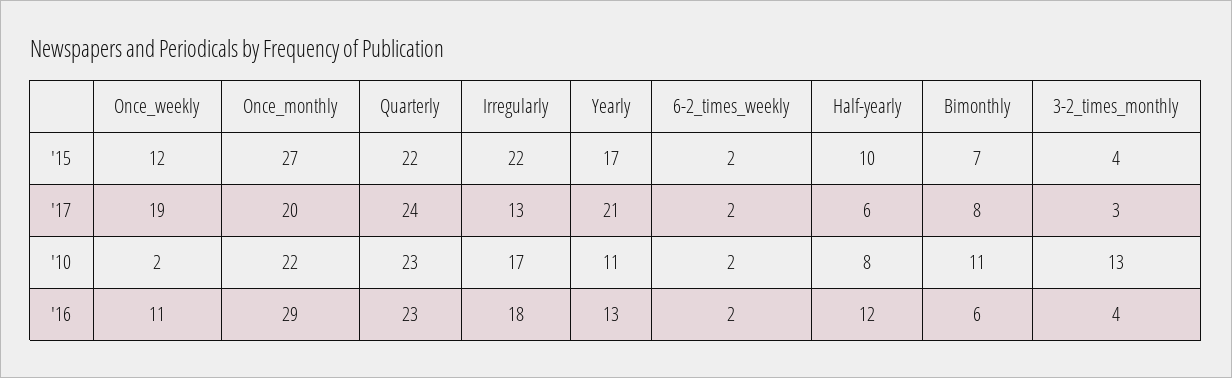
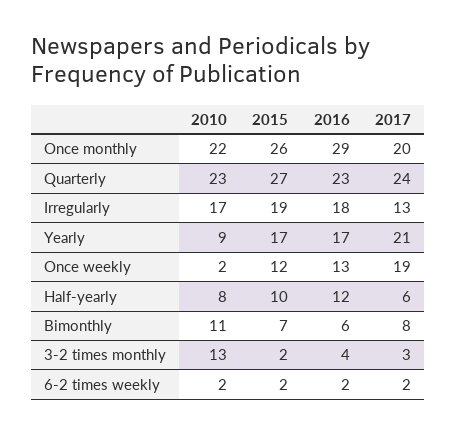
  {
    "Once_weekly": {
      "'15": 12,
      "'17": 19,
      "'10": 2,
-     "'16": 11
+     "'16": 13
    },
    "Once_monthly": {
-     "'15": 27,
+     "'15": 26,
      "'17": 20,
      "'10": 22,
      "'16": 29
    },
    "Quarterly": {
-     "'15": 22,
+     "'15": 27,
      "'17": 24,
      "'10": 23,
      "'16": 23
    },
    "Irregularly": {
-     "'15": 22,
+     "'15": 19,
      "'17": 13,
      "'10": 17,
      "'16": 18
    },
    "Yearly": {
      "'15": 17,
      "'17": 21,
-     "'10": 11,
+     "'10": 9,
-     "'16": 13
+     "'16": 17
    },
    "6-2_times_weekly": {
      "'15": 2,
      "'17": 2,
      "'10": 2,
      "'16": 2
    },
    "Half-yearly": {
      "'15": 10,
      "'17": 6,
      "'10": 8,
      "'16": 12
    },
    "Bimonthly": {
      "'15": 7,
      "'17": 8,
      "'10": 11,
      "'16": 6
    },
    "3-2_times_monthly": {
-     "'15": 4,
+     "'15": 2,
      "'17": 3,
      "'10": 13,
      "'16": 4
    }
  }

